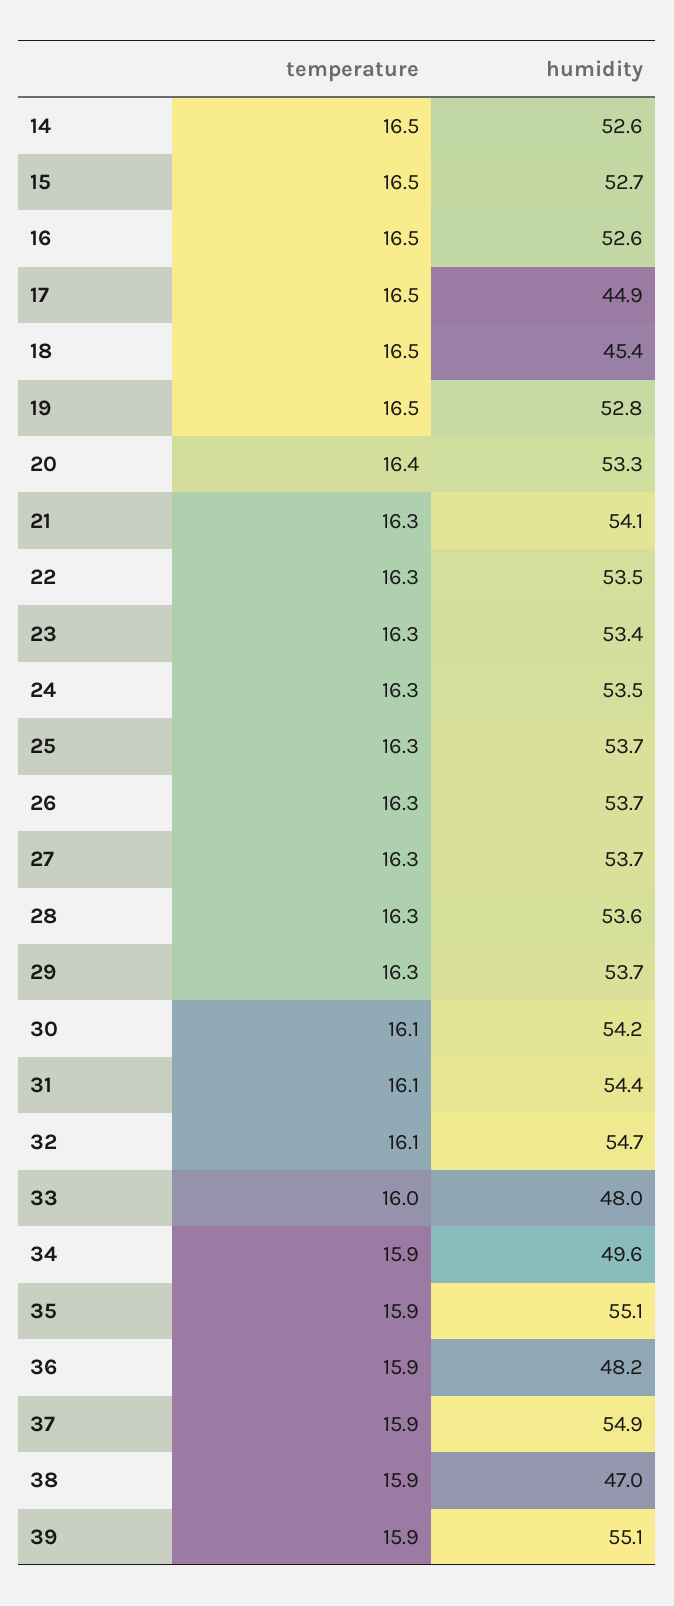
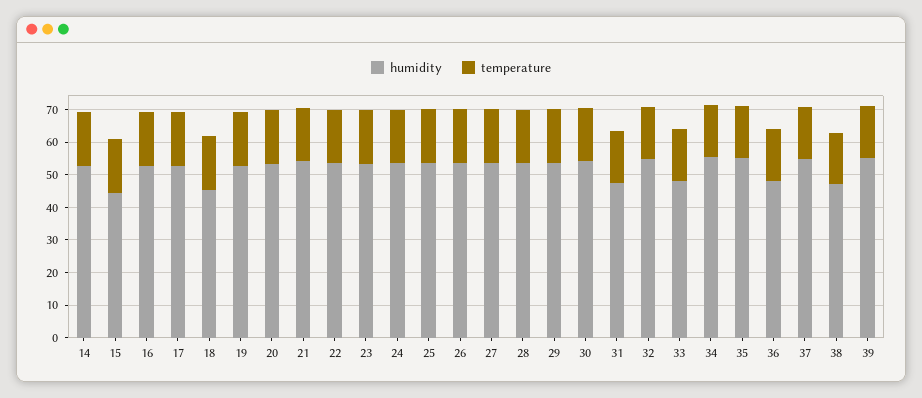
  {
    "temperature": {
      "14": 16.5,
      "15": 16.5,
      "16": 16.5,
      "17": 16.5,
      "18": 16.5,
      "19": 16.5,
      "20": 16.4,
      "21": 16.3,
      "22": 16.3,
      "23": 16.3,
      "24": 16.3,
      "25": 16.3,
      "26": 16.3,
      "27": 16.3,
      "28": 16.3,
      "29": 16.3,
      "30": 16.1,
      "31": 16.1,
      "32": 16.1,
      "33": 16,
      "34": 15.9,
      "35": 15.9,
      "36": 15.9,
      "37": 15.9,
      "38": 15.9,
      "39": 15.9
    },
    "humidity": {
      "14": 52.6,
-     "15": 52.7,
+     "15": 45,
      "16": 52.6,
-     "17": 44.9,
+     "17": 52.5,
      "18": 45.4,
      "19": 52.8,
      "20": 53.3,
      "21": 54.1,
      "22": 53.5,
      "23": 53.4,
      "24": 53.5,
      "25": 53.7,
      "26": 53.7,
      "27": 53.7,
      "28": 53.6,
      "29": 53.7,
      "30": 54.2,
-     "31": 54.4,
+     "31": 47.5,
      "32": 54.7,
      "33": 48,
-     "34": 49.6,
+     "34": 55,
      "35": 55.1,
      "36": 48.2,
      "37": 54.9,
      "38": 47,
      "39": 55.1
    }
  }

